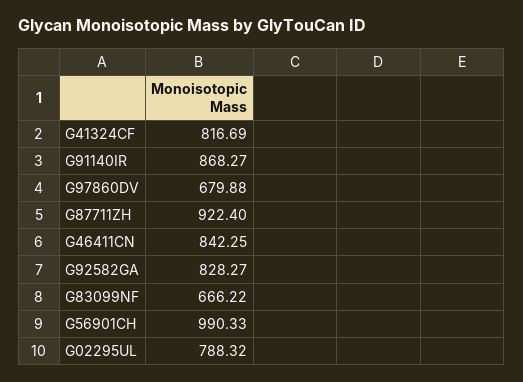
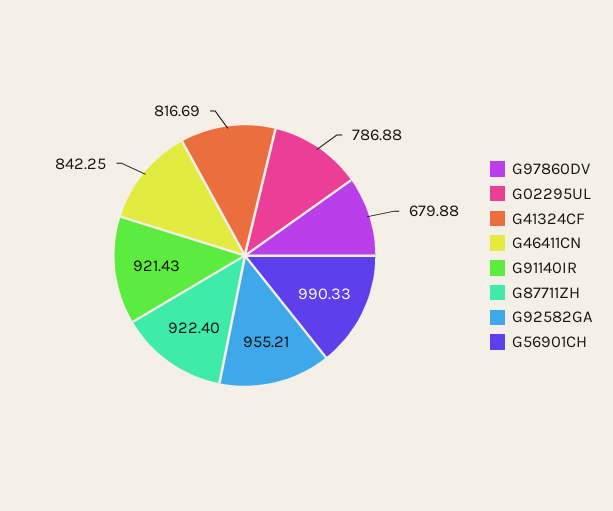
  {
    "G41324CF": 816.69,
-   "G91140IR": 868.27,
+   "G91140IR": 921.43,
    "G97860DV": 679.88,
    "G87711ZH": 922.4,
    "G46411CN": 842.25,
-   "G92582GA": 828.27,
+   "G92582GA": 955.21,
-   "G83099NF": 666.22,
    "G56901CH": 990.33,
-   "G02295UL": 788.32
+   "G02295UL": 786.88
  }

